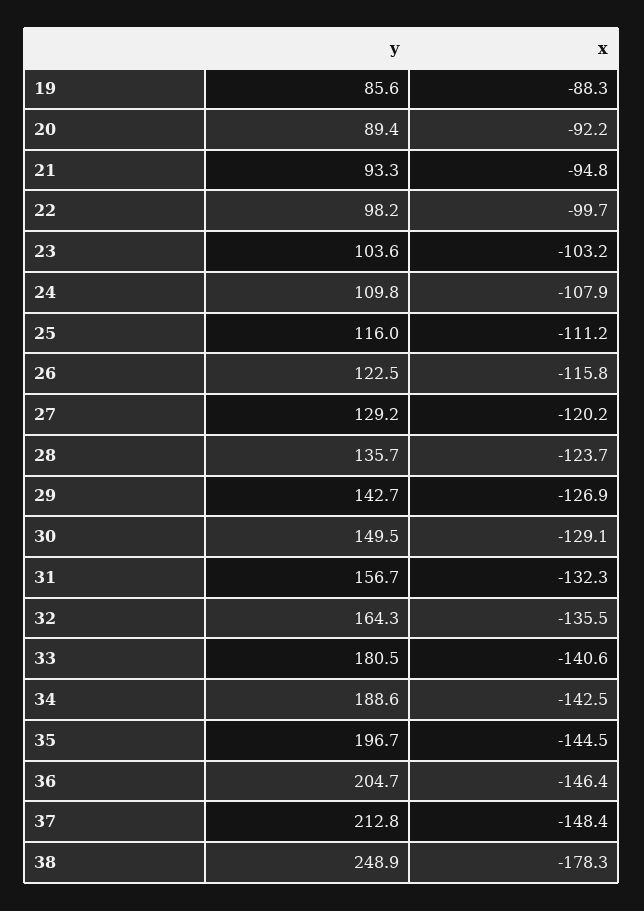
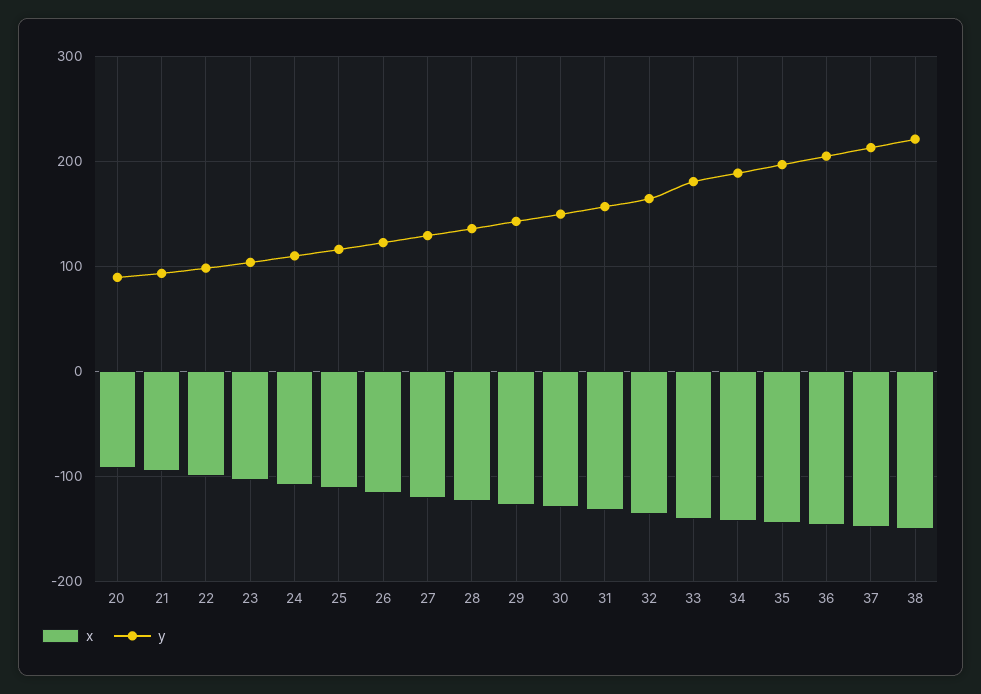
  {
    "y": {
-     "19": 85.6,
      "20": 89.4,
      "21": 93.3,
      "22": 98.2,
      "23": 103.6,
      "24": 109.8,
      "25": 116,
      "26": 122.5,
      "27": 129.2,
      "28": 135.7,
      "29": 142.7,
      "30": 149.5,
      "31": 156.7,
      "32": 164.3,
      "33": 180.5,
      "34": 188.6,
      "35": 196.7,
      "36": 204.7,
      "37": 212.8,
-     "38": 248.9
+     "38": 220
    },
    "x": {
-     "19": -88.3,
      "20": -92.2,
      "21": -94.8,
      "22": -99.7,
      "23": -103.2,
      "24": -107.9,
      "25": -111.2,
      "26": -115.8,
      "27": -120.2,
      "28": -123.7,
      "29": -126.9,
      "30": -129.1,
      "31": -132.3,
      "32": -135.5,
      "33": -140.6,
      "34": -142.5,
      "35": -144.5,
      "36": -146.4,
      "37": -148.4,
-     "38": -178.3
+     "38": -150
    }
  }

